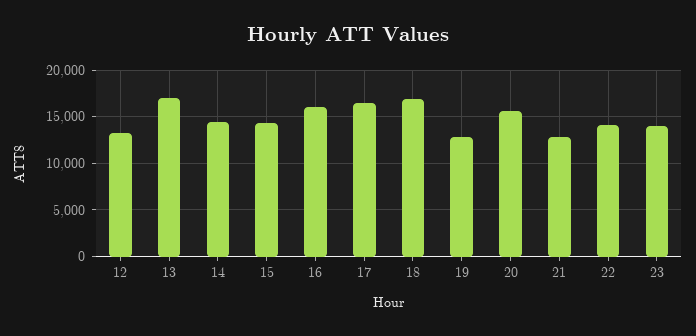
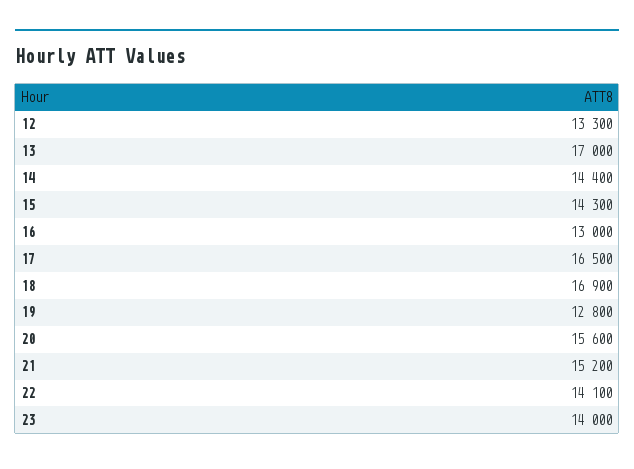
  {
    "12": 13300,
    "13": 17000,
    "14": 14400,
    "15": 14300,
-   "16": 16000,
+   "16": 13000,
    "17": 16500,
    "18": 16900,
    "19": 12800,
    "20": 15600,
-   "21": 13000,
+   "21": 15200,
    "22": 14100,
    "23": 14000
  }

